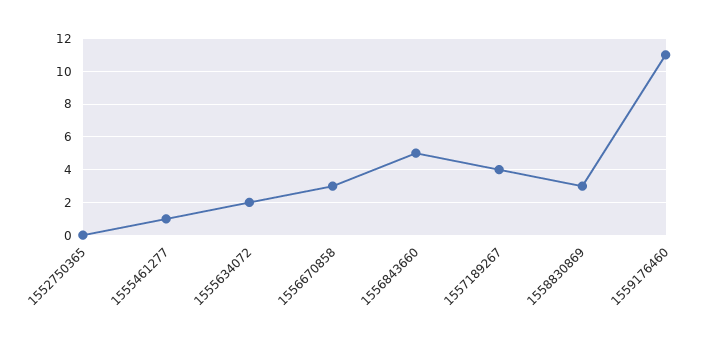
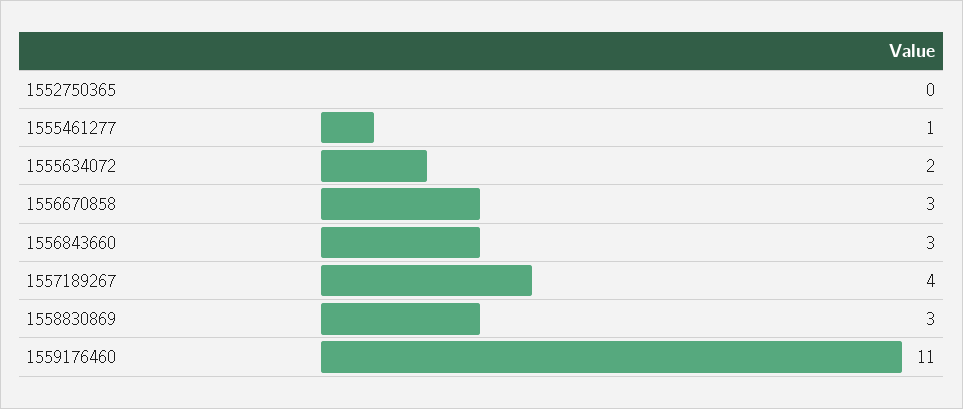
  {
    "1552750365": 0,
    "1555461277": 1,
    "1555634072": 2,
    "1556670858": 3,
-   "1556843660": 5,
+   "1556843660": 3,
    "1557189267": 4,
    "1558830869": 3,
    "1559176460": 11
  }

